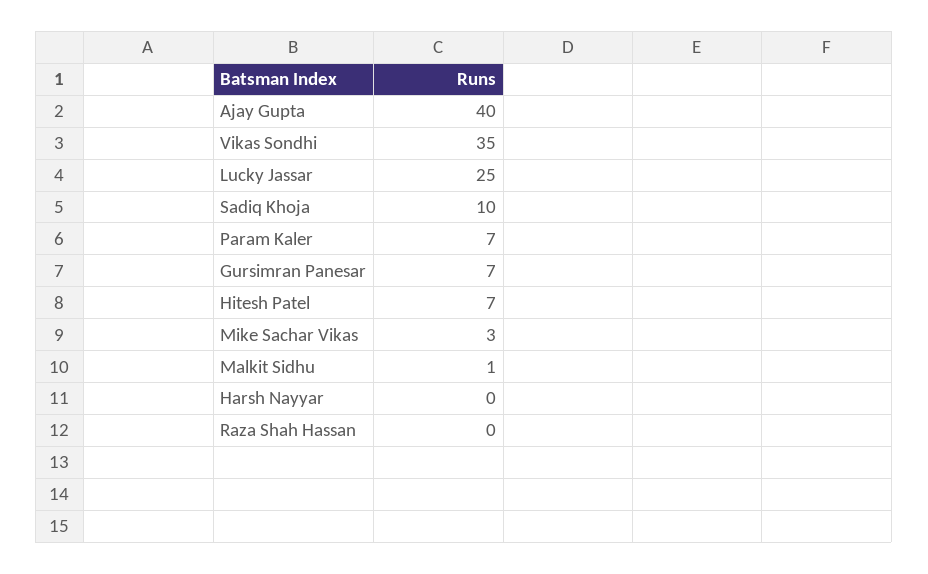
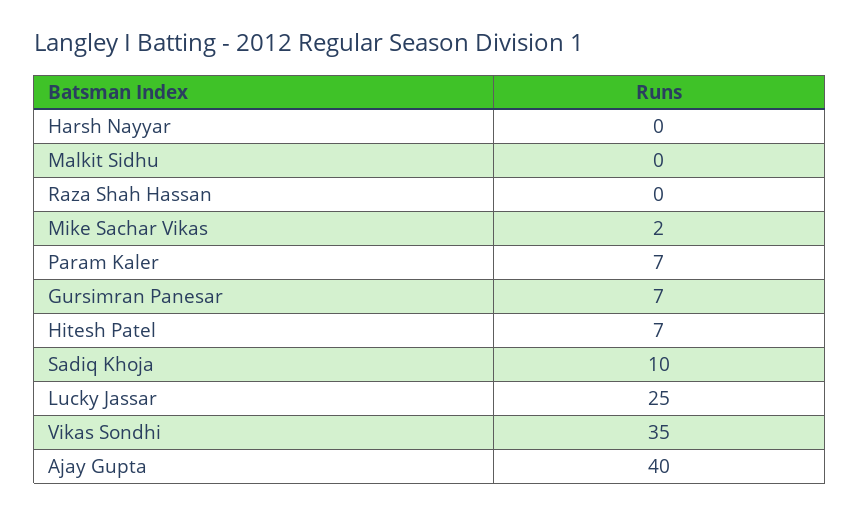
  {
    "Ajay Gupta": 40,
    "Vikas Sondhi": 35,
    "Lucky Jassar": 25,
    "Sadiq Khoja": 10,
    "Param Kaler": 7,
    "Gursimran Panesar": 7,
    "Hitesh Patel": 7,
-   "Mike Sachar Vikas": 3,
+   "Mike Sachar Vikas": 2,
-   "Malkit Sidhu": 1,
+   "Malkit Sidhu": 0,
    "Harsh Nayyar": 0,
    "Raza Shah Hassan": 0
  }

